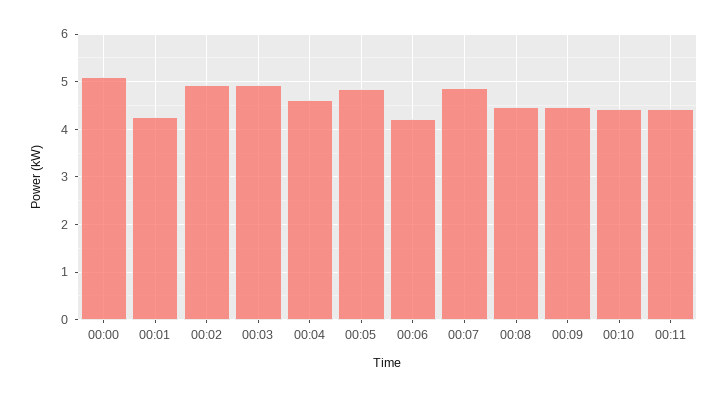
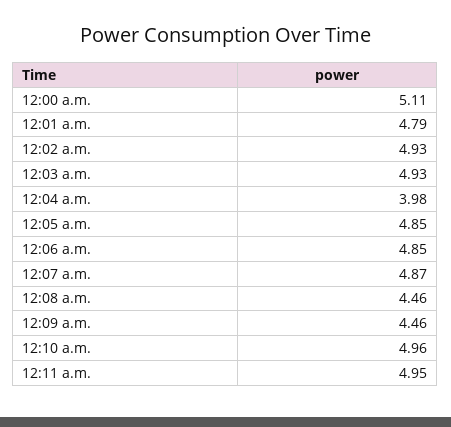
  {
    "00:00": 5.11,
-   "00:01": 4.2,
+   "00:01": 4.79,
    "00:02": 4.93,
    "00:03": 4.93,
-   "00:04": 4.6,
+   "00:04": 3.98,
    "00:05": 4.85,
-   "00:06": 4.2,
+   "00:06": 4.85,
    "00:07": 4.87,
    "00:08": 4.46,
    "00:09": 4.46,
-   "00:10": 4.4,
+   "00:10": 4.96,
-   "00:11": 4.4
+   "00:11": 4.95
  }

